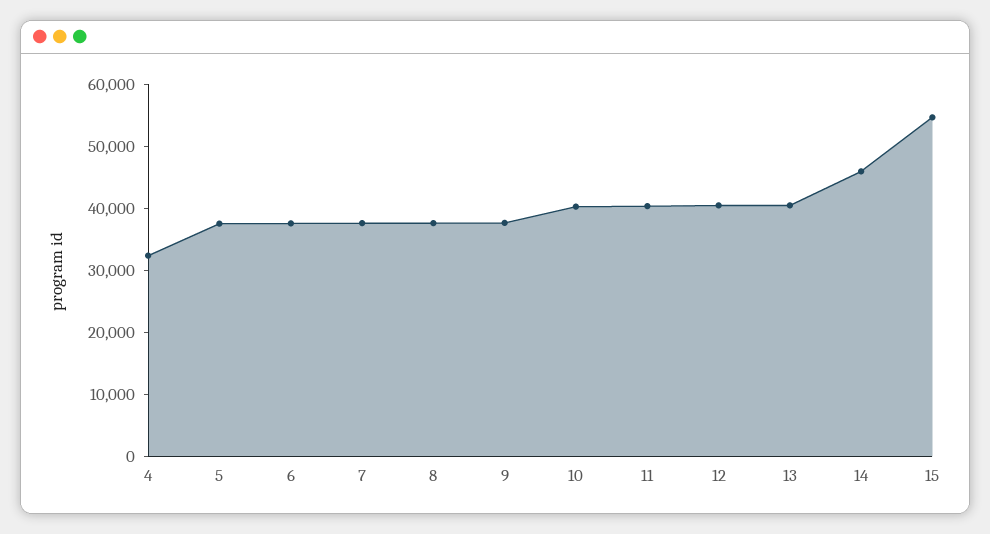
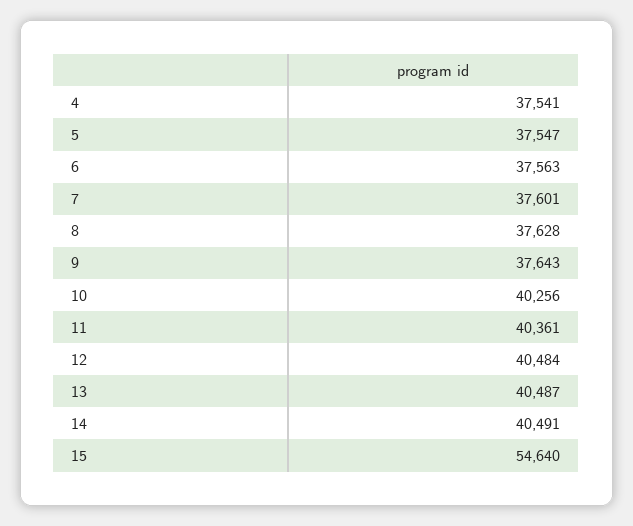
  {
-   "4": 32000,
+   "4": 37541,
    "5": 37547,
    "6": 37563,
    "7": 37601,
    "8": 37628,
    "9": 37643,
    "10": 40256,
    "11": 40361,
    "12": 40484,
    "13": 40487,
-   "14": 46000,
+   "14": 40491,
    "15": 54640
  }

